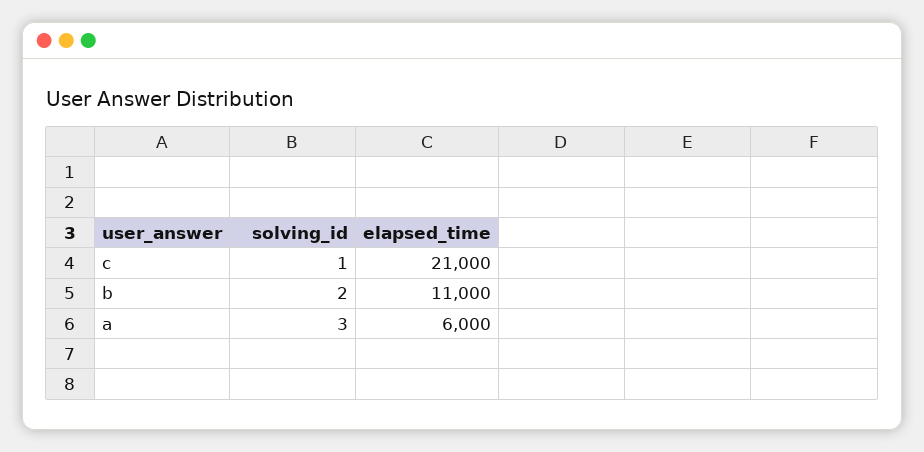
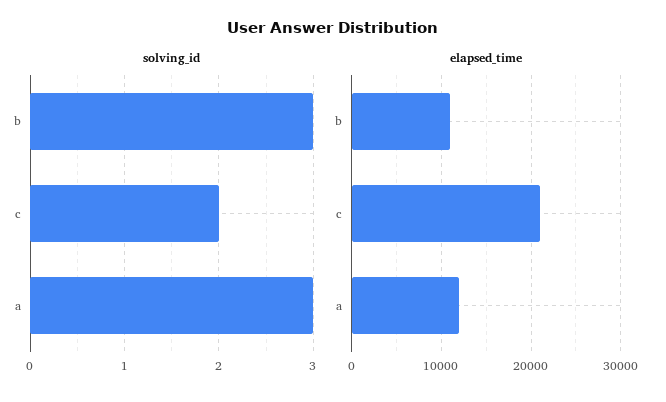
  {
    "solving_id": {
-     "c": 1,
+     "c": 2,
-     "b": 2,
+     "b": 3,
      "a": 3
    },
    "elapsed_time": {
      "c": 21000,
      "b": 11000,
-     "a": 6000
+     "a": 12000
    }
  }

